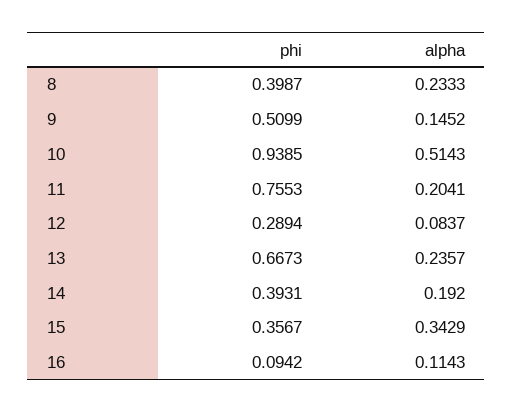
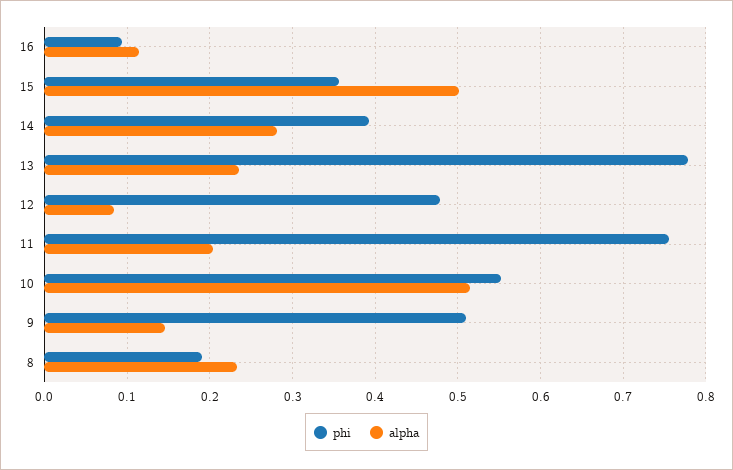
  {
    "phi": {
-     "8": 0.3987,
+     "8": 0.19,
      "9": 0.5099,
-     "10": 0.9385,
+     "10": 0.55,
      "11": 0.7553,
-     "12": 0.2894,
+     "12": 0.48,
-     "13": 0.6673,
+     "13": 0.78,
      "14": 0.3931,
      "15": 0.3567,
      "16": 0.0942
    },
    "alpha": {
      "8": 0.2333,
      "9": 0.1452,
      "10": 0.5143,
      "11": 0.2041,
      "12": 0.0837,
      "13": 0.2357,
-     "14": 0.192,
+     "14": 0.28,
-     "15": 0.3429,
+     "15": 0.5,
      "16": 0.1143
    }
  }

